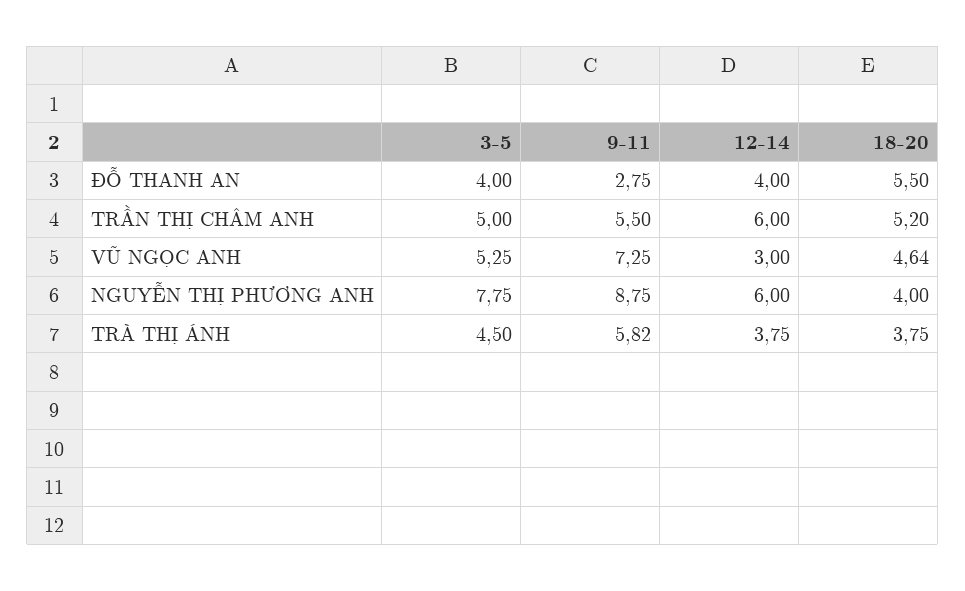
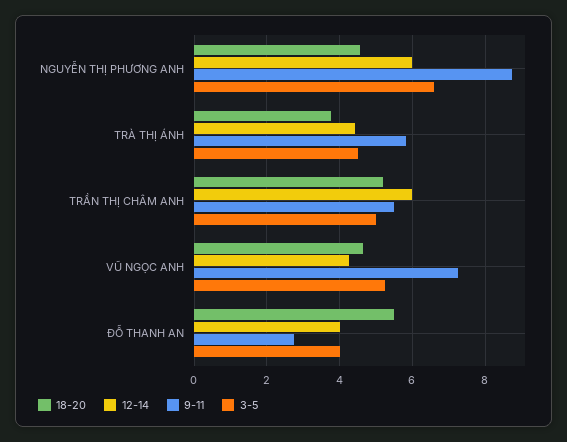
  {
    "3-5": {
      "ĐỖ THANH AN": 4,
      "TRẦN THỊ CHÂM ANH": 5,
      "VŨ NGỌC ANH": 5.25,
-     "NGUYỄN THỊ PHƯƠNG ANH": 7.75,
+     "NGUYỄN THỊ PHƯƠNG ANH": 6.6,
      "TRÀ THỊ ÁNH": 4.5
    },
    "9-11": {
      "ĐỖ THANH AN": 2.75,
      "TRẦN THỊ CHÂM ANH": 5.5,
      "VŨ NGỌC ANH": 7.25,
      "NGUYỄN THỊ PHƯƠNG ANH": 8.75,
      "TRÀ THỊ ÁNH": 5.82
    },
    "12-14": {
      "ĐỖ THANH AN": 4,
      "TRẦN THỊ CHÂM ANH": 6,
-     "VŨ NGỌC ANH": 3,
+     "VŨ NGỌC ANH": 4.2,
      "NGUYỄN THỊ PHƯƠNG ANH": 6,
-     "TRÀ THỊ ÁNH": 3.75
+     "TRÀ THỊ ÁNH": 4.4
    },
    "18-20": {
      "ĐỖ THANH AN": 5.5,
      "TRẦN THỊ CHÂM ANH": 5.2,
      "VŨ NGỌC ANH": 4.64,
-     "NGUYỄN THỊ PHƯƠNG ANH": 4,
+     "NGUYỄN THỊ PHƯƠNG ANH": 4.6,
      "TRÀ THỊ ÁNH": 3.75
    }
  }

